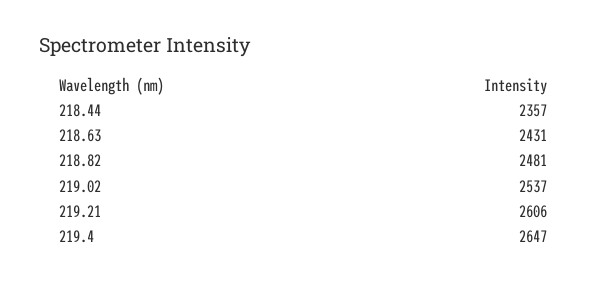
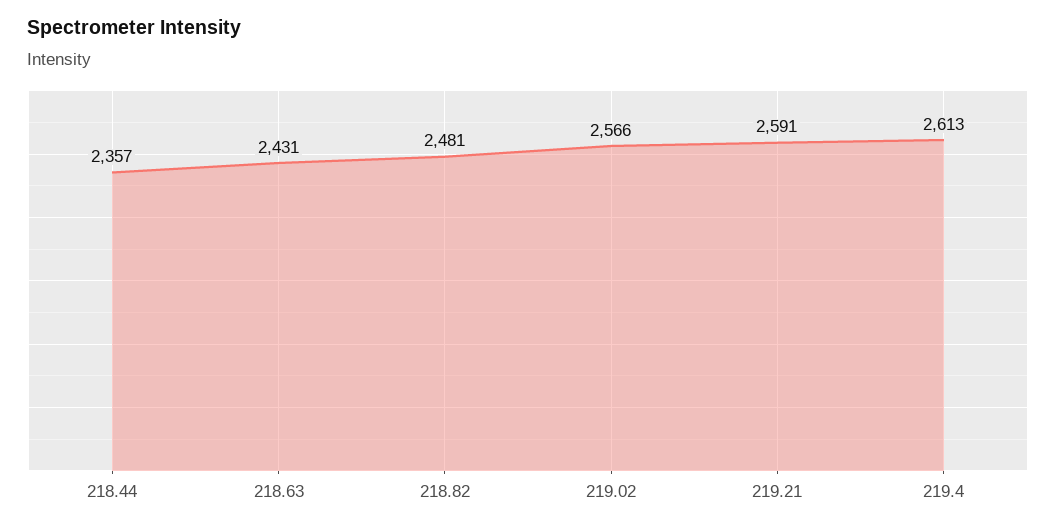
  {
    "218.44": 2357,
    "218.63": 2431,
    "218.82": 2481,
-   "219.02": 2537,
+   "219.02": 2566,
-   "219.21": 2606,
+   "219.21": 2591,
-   "219.4": 2647
+   "219.4": 2613
  }

